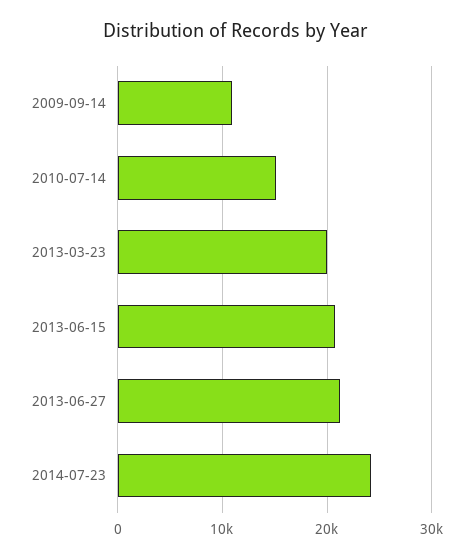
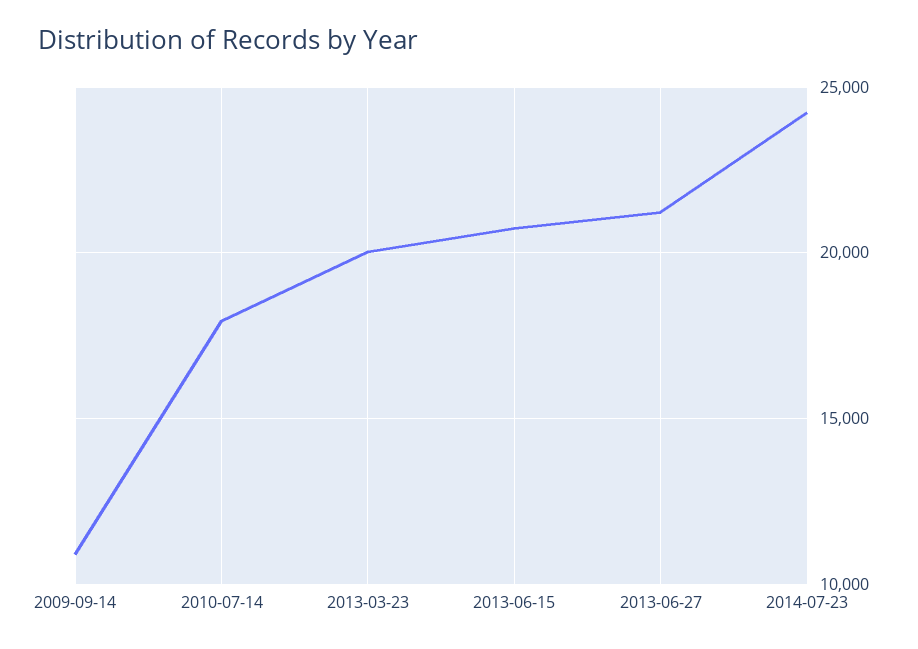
  {
    "2009-09-14": 11000,
-   "2010-07-14": 15000,
+   "2010-07-14": 18000,
    "2013-03-23": 20000,
    "2013-06-15": 20500,
    "2013-06-27": 21000,
    "2014-07-23": 24000
  }

